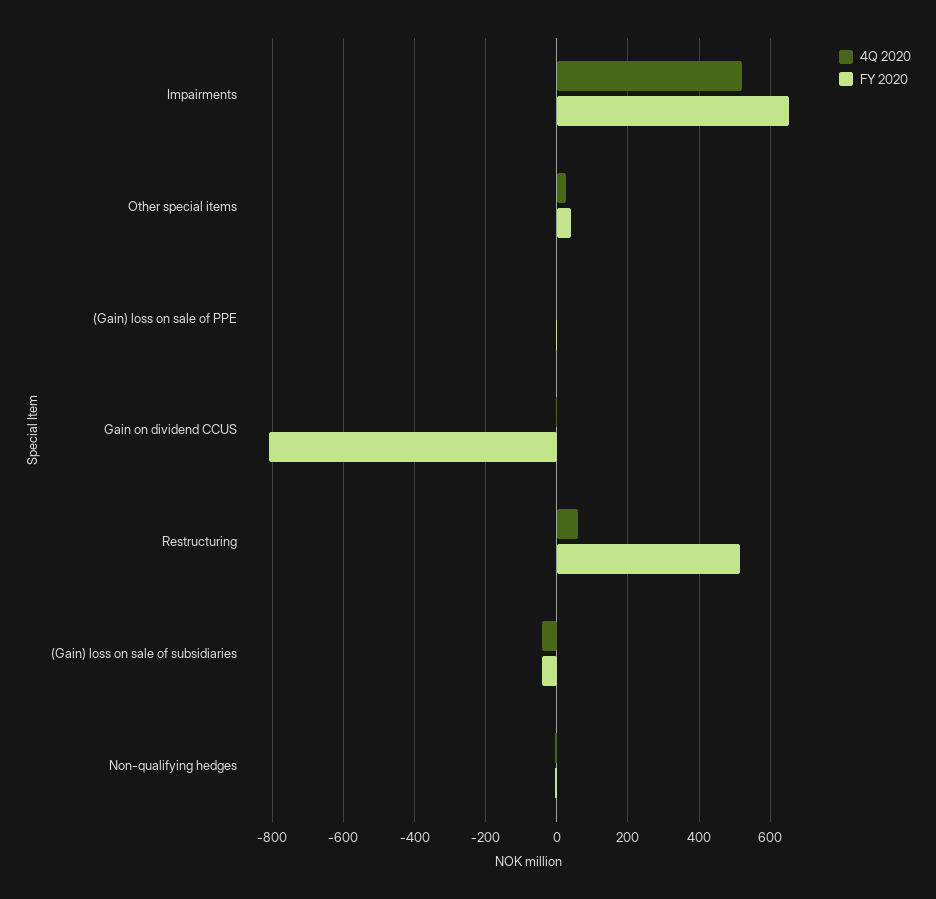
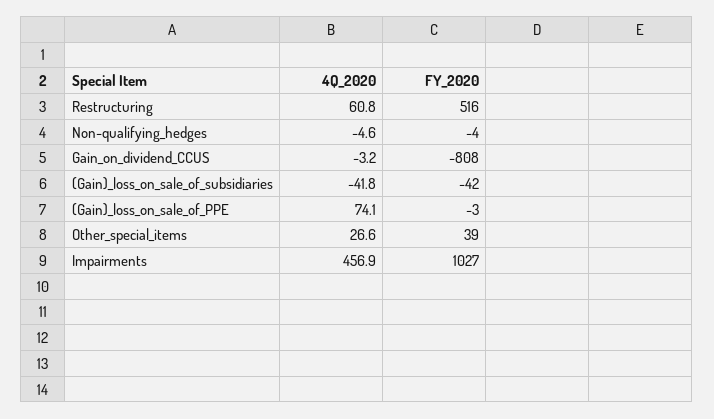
  {
    "4Q 2020": {
-     "Impairments": 520,
+     "Impairments": 456.9,
      "Other special items": 26.6,
-     "(Gain) loss on sale of PPE": 0,
+     "(Gain) loss on sale of PPE": 74.1,
      "Gain on dividend CCUS": -3.2,
      "Restructuring": 60.8,
      "(Gain) loss on sale of subsidiaries": -41.8,
      "Non-qualifying hedges": -4.6
    },
    "FY 2020": {
-     "Impairments": 660,
+     "Impairments": 1027,
      "Other special items": 39,
      "(Gain) loss on sale of PPE": -3,
      "Gain on dividend CCUS": -808,
      "Restructuring": 516,
      "(Gain) loss on sale of subsidiaries": -42,
      "Non-qualifying hedges": -4
    }
  }

